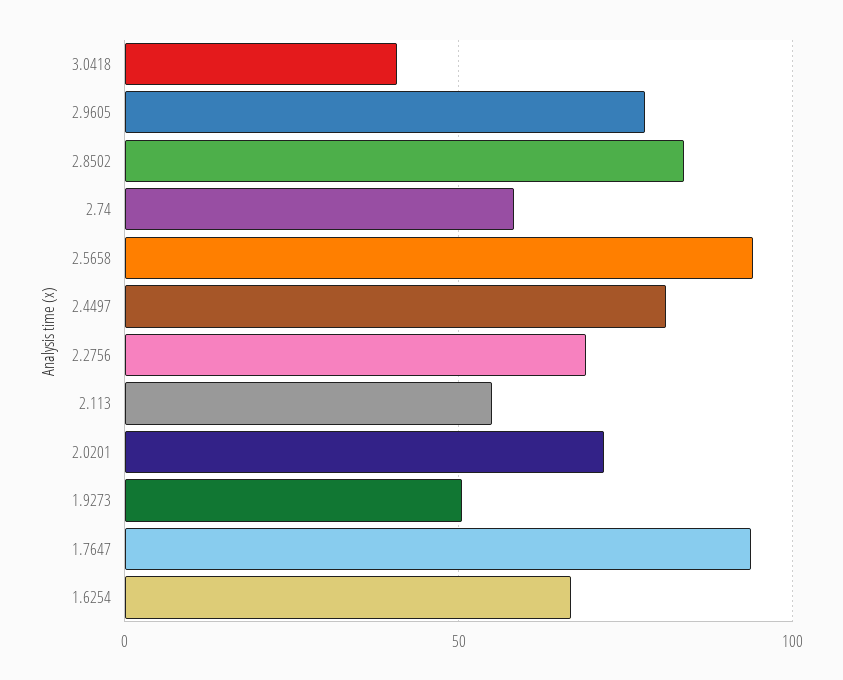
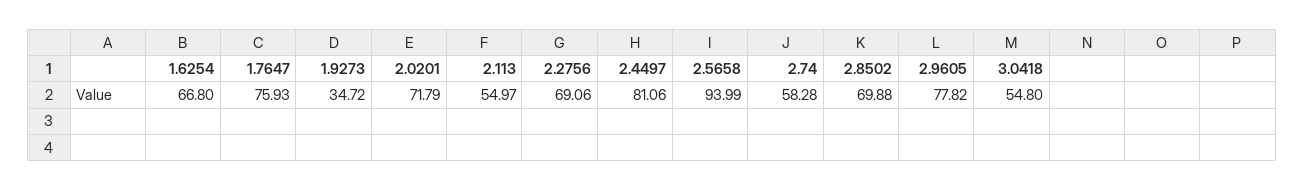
  {
-   "3.0418": 40,
+   "3.0418": 54.8,
    "2.9605": 77.82,
-   "2.8502": 85,
+   "2.8502": 69.88,
    "2.74": 58.28,
    "2.5658": 93.99,
    "2.4497": 81.06,
    "2.2756": 69.06,
    "2.113": 54.97,
    "2.0201": 71.79,
-   "1.9273": 50,
+   "1.9273": 34.72,
-   "1.7647": 95,
+   "1.7647": 75.93,
    "1.6254": 66.8
  }

